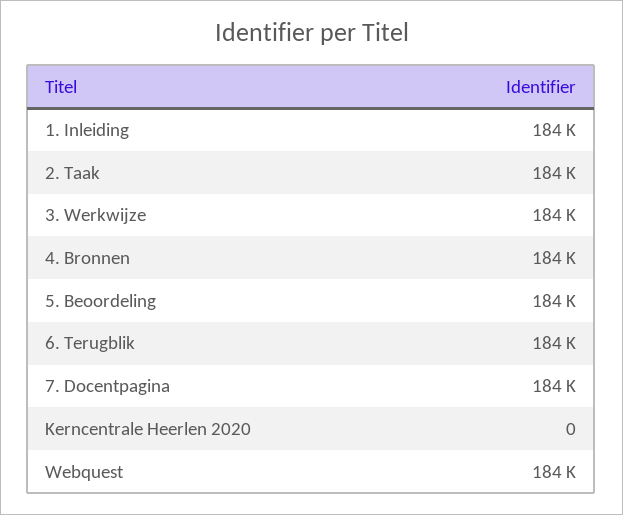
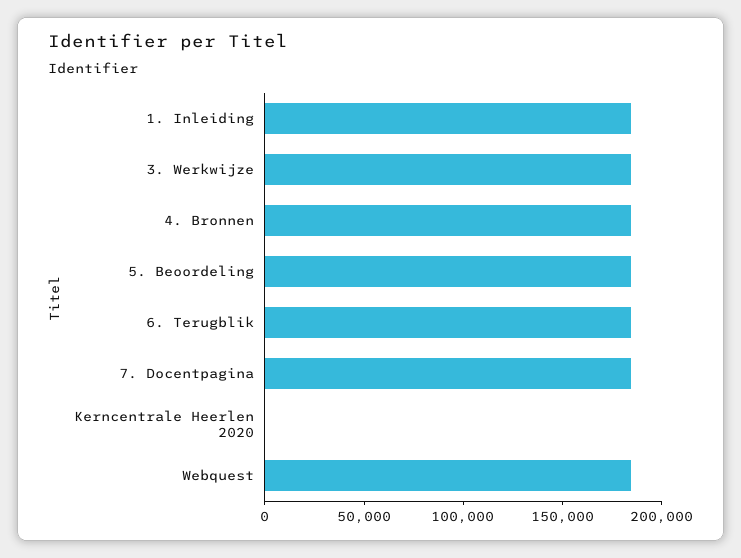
  {
    "1. Inleiding": 184000,
-   "2. Taak": 184000,
    "3. Werkwijze": 184000,
    "4. Bronnen": 184000,
    "5. Beoordeling": 184000,
    "6. Terugblik": 184000,
    "7. Docentpagina": 184000,
    "Kerncentrale Heerlen 2020": 0,
    "Webquest": 184000
  }

